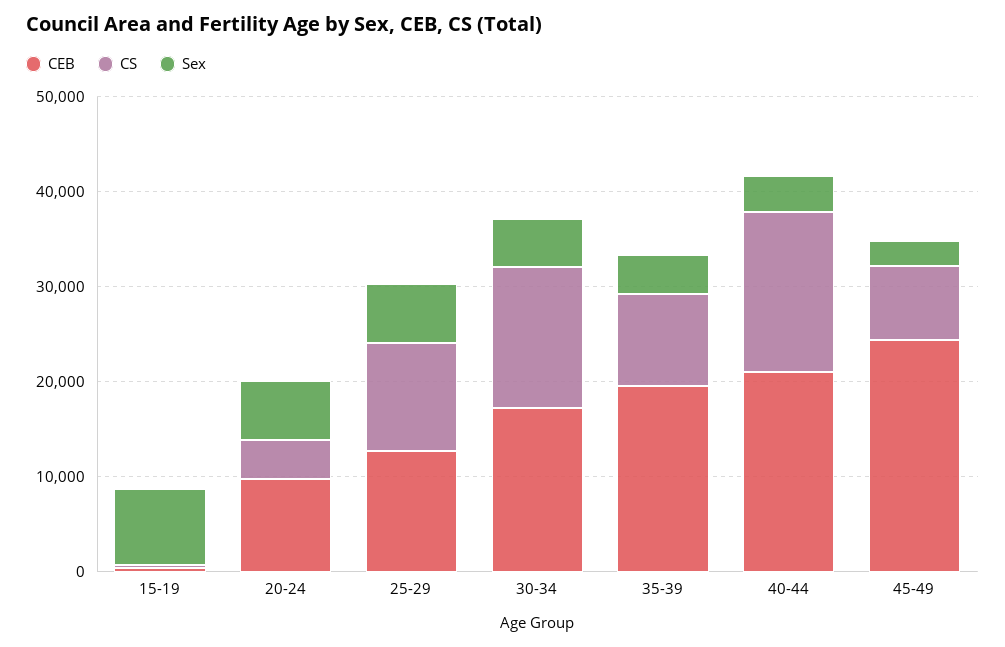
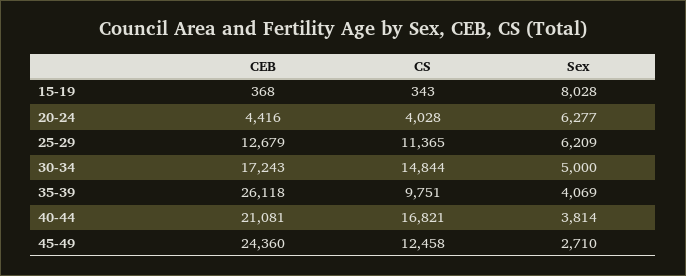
  {
    "CEB": {
      "15-19": 368,
-     "20-24": 10000,
+     "20-24": 4416,
      "25-29": 12679,
      "30-34": 17243,
-     "35-39": 20000,
+     "35-39": 26118,
      "40-44": 21081,
      "45-49": 24360
    },
    "CS": {
      "15-19": 343,
      "20-24": 4028,
      "25-29": 11365,
      "30-34": 14844,
      "35-39": 9751,
      "40-44": 16821,
-     "45-49": 8000
+     "45-49": 12458
    },
    "Sex": {
      "15-19": 8028,
      "20-24": 6277,
      "25-29": 6209,
      "30-34": 5000,
      "35-39": 4069,
      "40-44": 3814,
      "45-49": 2710
    }
  }

